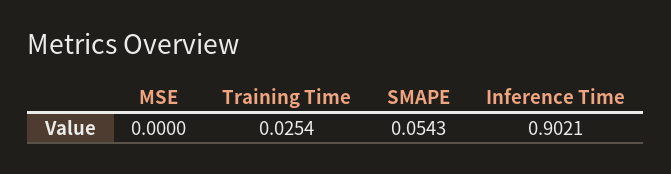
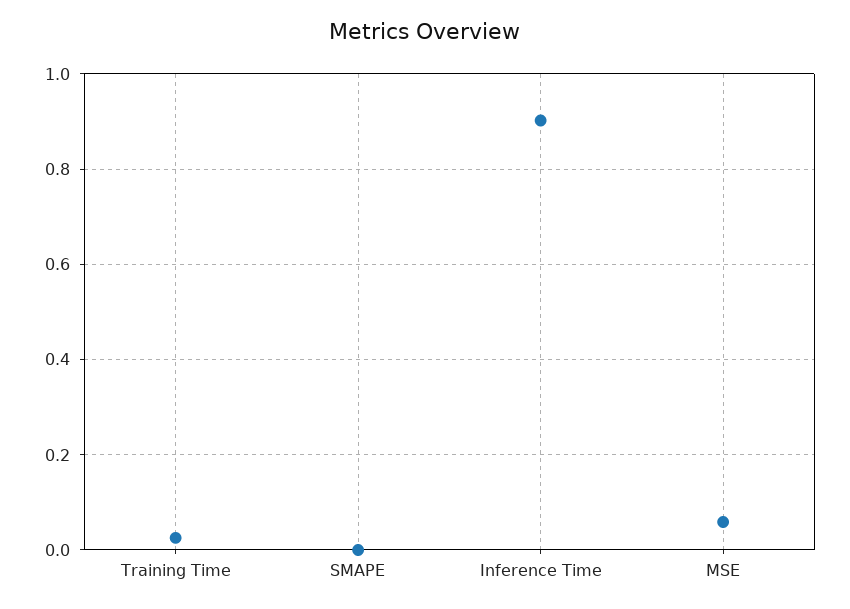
  {
-   "MSE": 0,
+   "MSE": 0.06,
    "Training Time": 0.0254,
-   "SMAPE": 0.0543,
+   "SMAPE": 0,
    "Inference Time": 0.9021
  }

